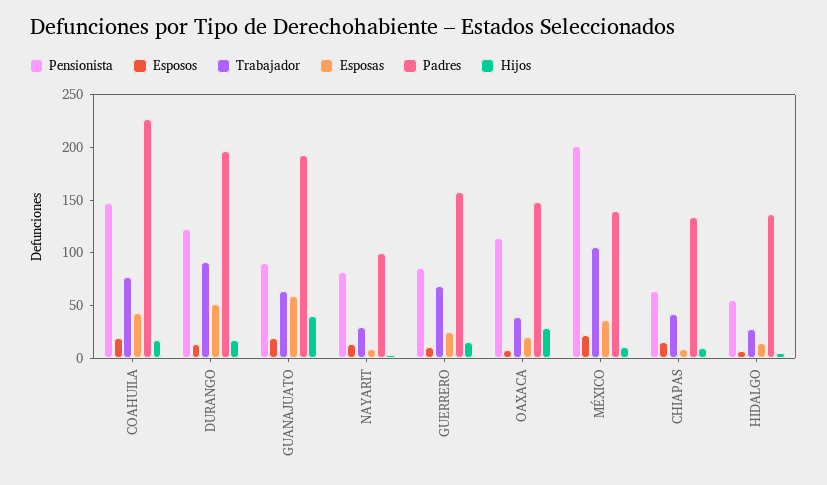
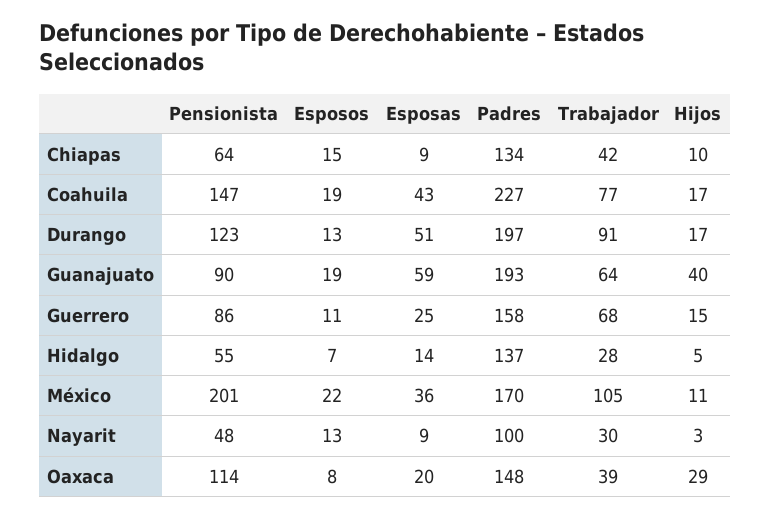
  {
    "Pensionista": {
      "COAHUILA": 147,
      "DURANGO": 123,
      "GUANAJUATO": 90,
-     "NAYARIT": 80,
+     "NAYARIT": 48,
      "GUERRERO": 86,
      "OAXACA": 114,
      "MÉXICO": 201,
      "CHIAPAS": 64,
      "HIDALGO": 55
    },
    "Esposos": {
      "COAHUILA": 19,
      "DURANGO": 13,
      "GUANAJUATO": 19,
      "NAYARIT": 13,
      "GUERRERO": 11,
      "OAXACA": 8,
      "MÉXICO": 22,
      "CHIAPAS": 15,
      "HIDALGO": 7
    },
    "Trabajador": {
      "COAHUILA": 77,
      "DURANGO": 91,
      "GUANAJUATO": 64,
      "NAYARIT": 30,
      "GUERRERO": 68,
      "OAXACA": 39,
      "MÉXICO": 105,
      "CHIAPAS": 42,
      "HIDALGO": 28
    },
    "Esposas": {
      "COAHUILA": 43,
      "DURANGO": 51,
      "GUANAJUATO": 59,
      "NAYARIT": 9,
      "GUERRERO": 25,
      "OAXACA": 20,
      "MÉXICO": 36,
      "CHIAPAS": 9,
      "HIDALGO": 14
    },
    "Padres": {
      "COAHUILA": 227,
      "DURANGO": 197,
      "GUANAJUATO": 193,
      "NAYARIT": 100,
      "GUERRERO": 158,
      "OAXACA": 148,
-     "MÉXICO": 140,
+     "MÉXICO": 170,
      "CHIAPAS": 134,
      "HIDALGO": 137
    },
    "Hijos": {
      "COAHUILA": 17,
      "DURANGO": 17,
      "GUANAJUATO": 40,
      "NAYARIT": 3,
      "GUERRERO": 15,
      "OAXACA": 29,
      "MÉXICO": 11,
      "CHIAPAS": 10,
      "HIDALGO": 5
    }
  }

